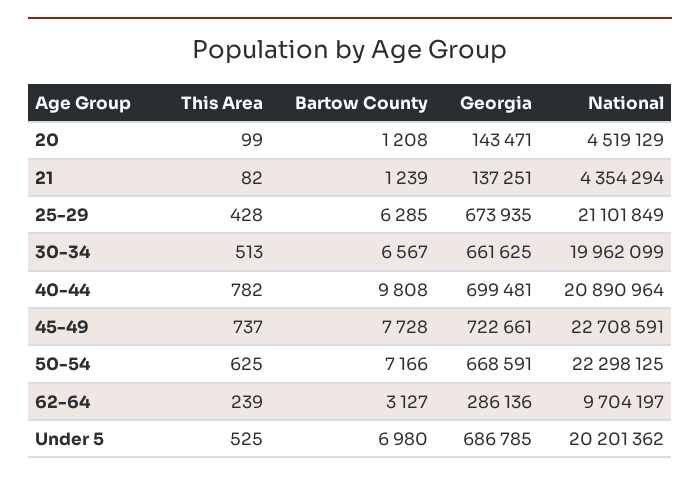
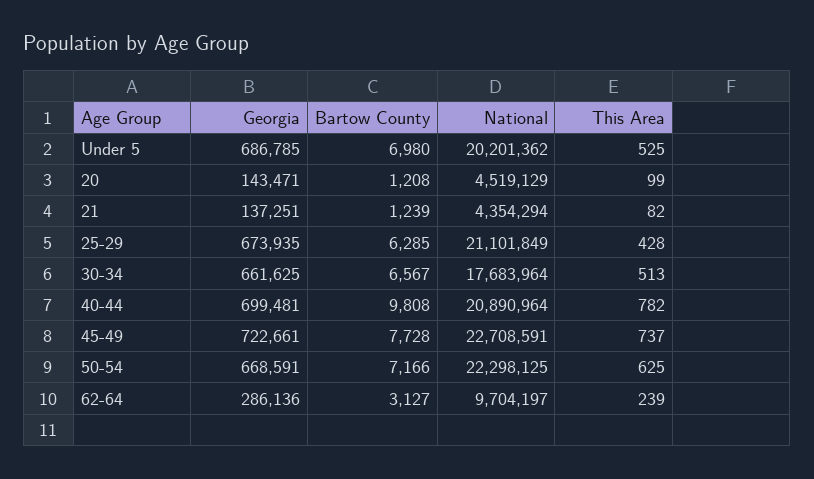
  {
    "This Area": {
      "20": 99,
      "21": 82,
      "25-29": 428,
      "30-34": 513,
      "40-44": 782,
      "45-49": 737,
      "50-54": 625,
      "62-64": 239,
      "Under 5": 525
    },
    "Bartow County": {
      "20": 1208,
      "21": 1239,
      "25-29": 6285,
      "30-34": 6567,
      "40-44": 9808,
      "45-49": 7728,
      "50-54": 7166,
      "62-64": 3127,
      "Under 5": 6980
    },
    "Georgia": {
      "20": 143471,
      "21": 137251,
      "25-29": 673935,
      "30-34": 661625,
      "40-44": 699481,
      "45-49": 722661,
      "50-54": 668591,
      "62-64": 286136,
      "Under 5": 686785
    },
    "National": {
      "20": 4519129,
      "21": 4354294,
      "25-29": 21101849,
-     "30-34": 19962099,
+     "30-34": 17683964,
      "40-44": 20890964,
      "45-49": 22708591,
      "50-54": 22298125,
      "62-64": 9704197,
      "Under 5": 20201362
    }
  }

